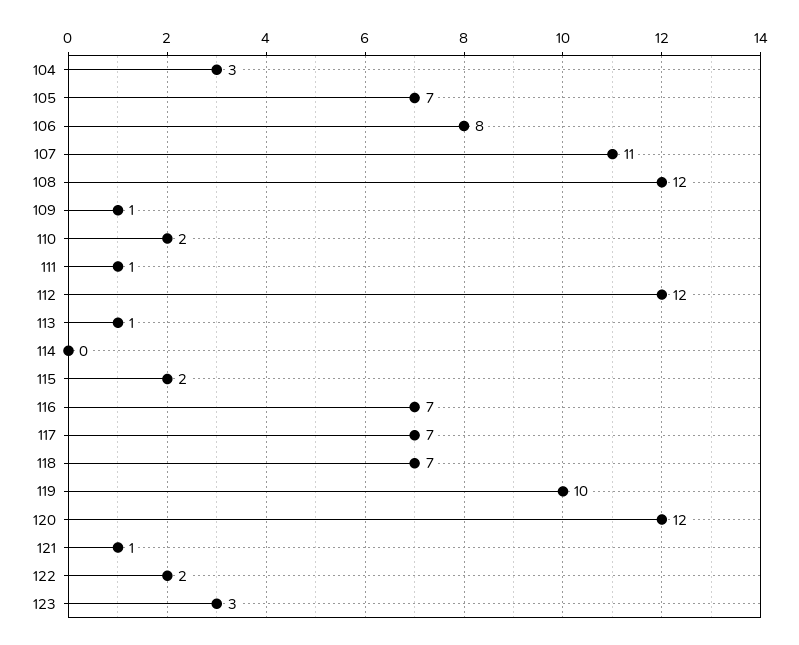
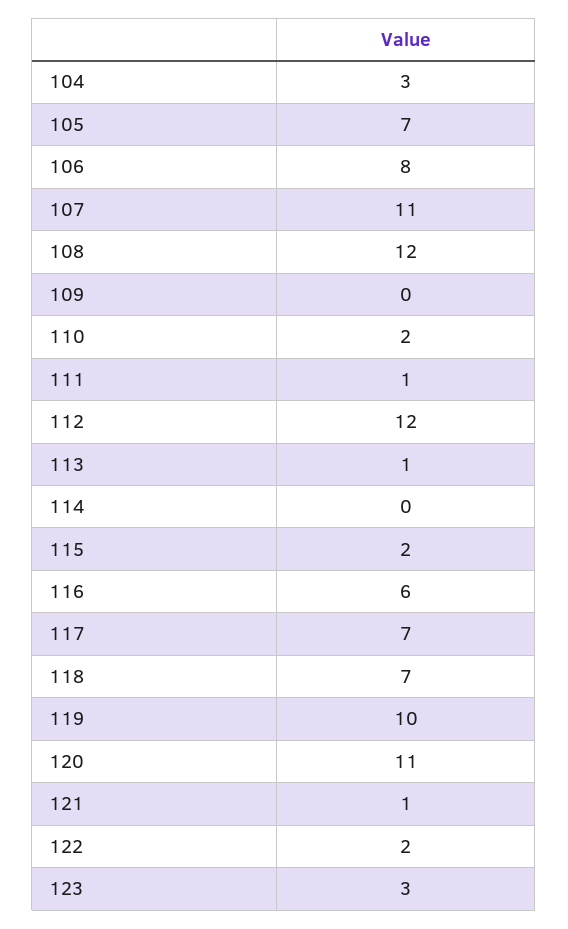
  {
    "104": 3,
    "105": 7,
    "106": 8,
    "107": 11,
    "108": 12,
-   "109": 1,
+   "109": 0,
    "110": 2,
    "111": 1,
    "112": 12,
    "113": 1,
    "114": 0,
    "115": 2,
-   "116": 7,
+   "116": 6,
    "117": 7,
    "118": 7,
    "119": 10,
-   "120": 12,
+   "120": 11,
    "121": 1,
    "122": 2,
    "123": 3
  }

